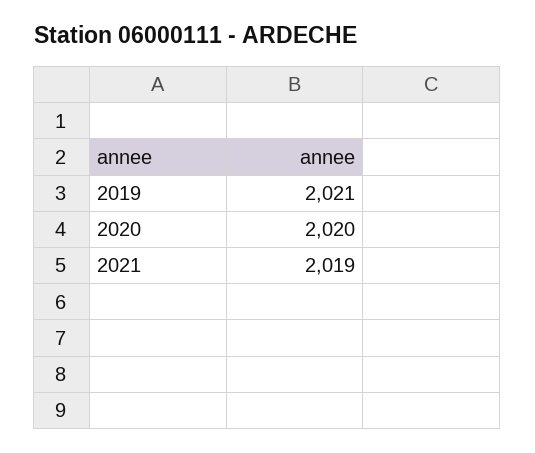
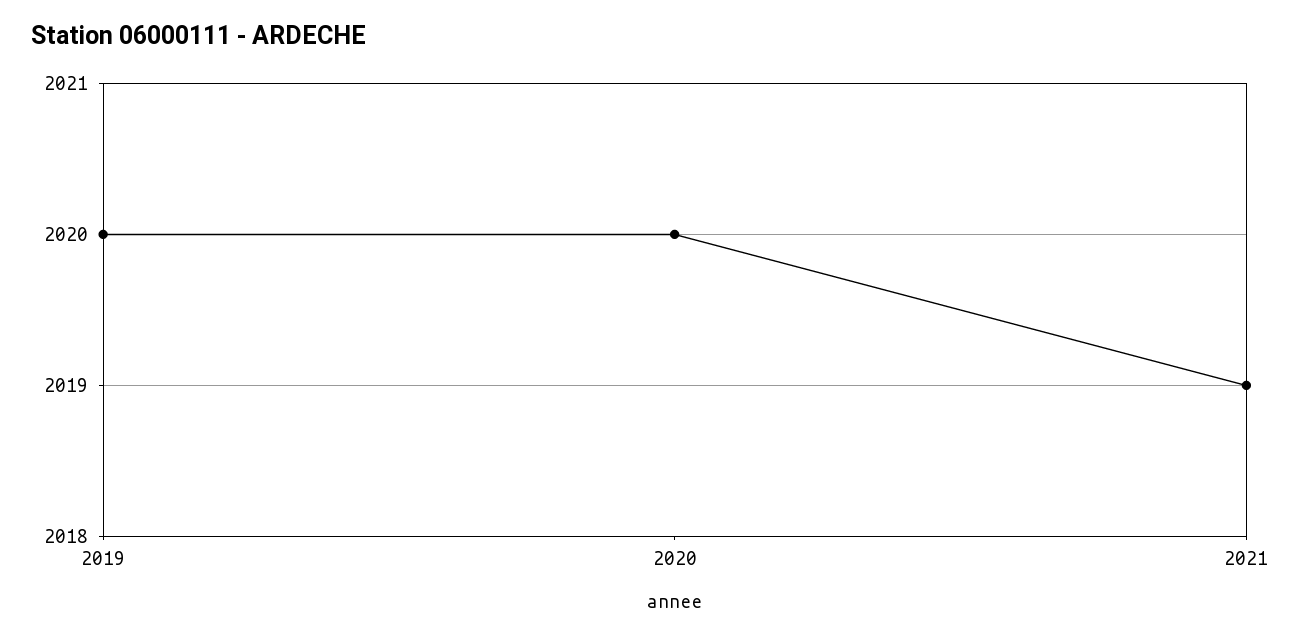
  {
-   "2019": 2021,
+   "2019": 2020,
    "2020": 2020,
    "2021": 2019
  }

